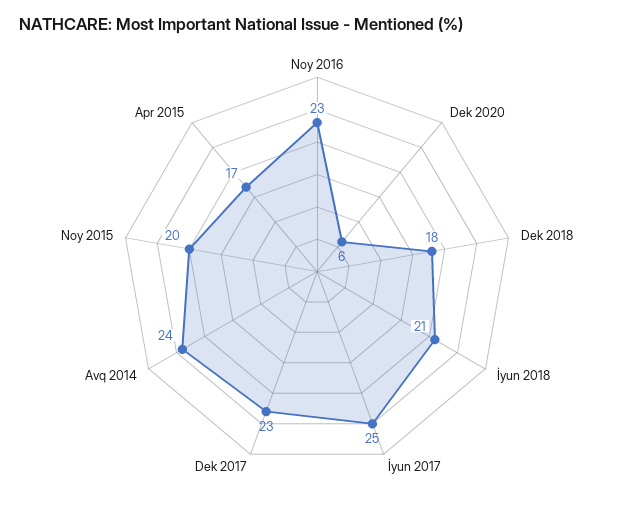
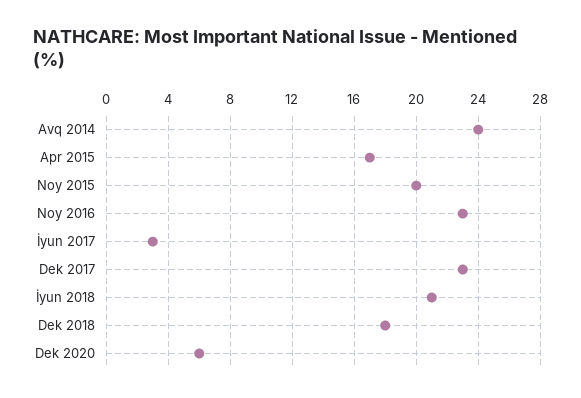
  {
    "Noy 2016": 23,
    "Dek 2020": 6,
    "Dek 2018": 18,
    "İyun 2018": 21,
-   "İyun 2017": 25,
+   "İyun 2017": 3,
    "Dek 2017": 23,
    "Avq 2014": 24,
    "Noy 2015": 20,
    "Apr 2015": 17
  }

